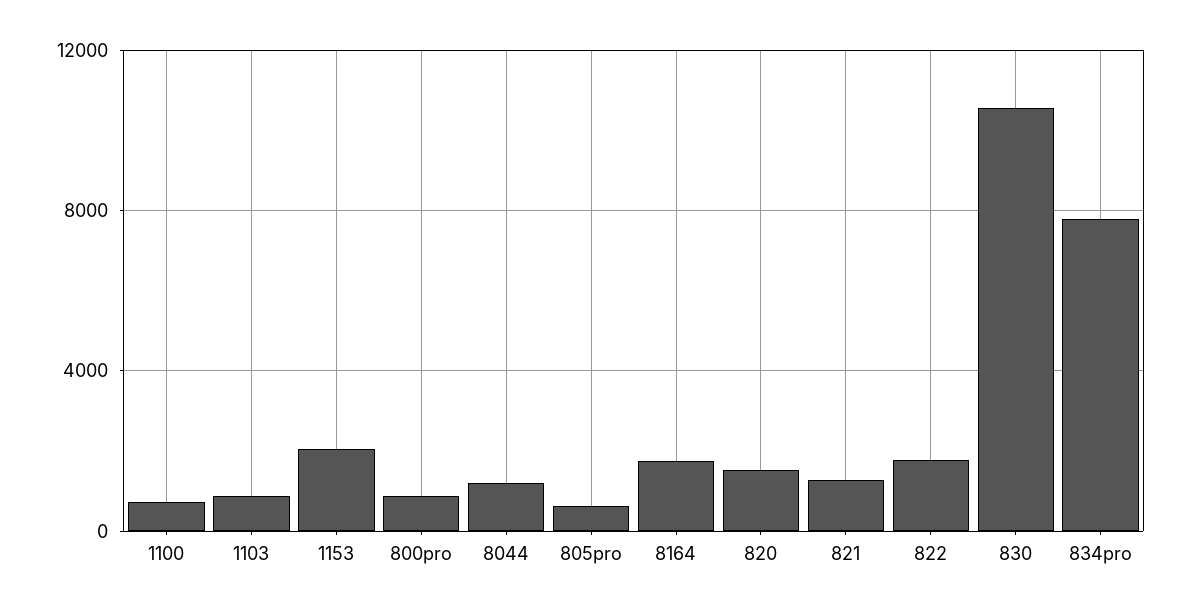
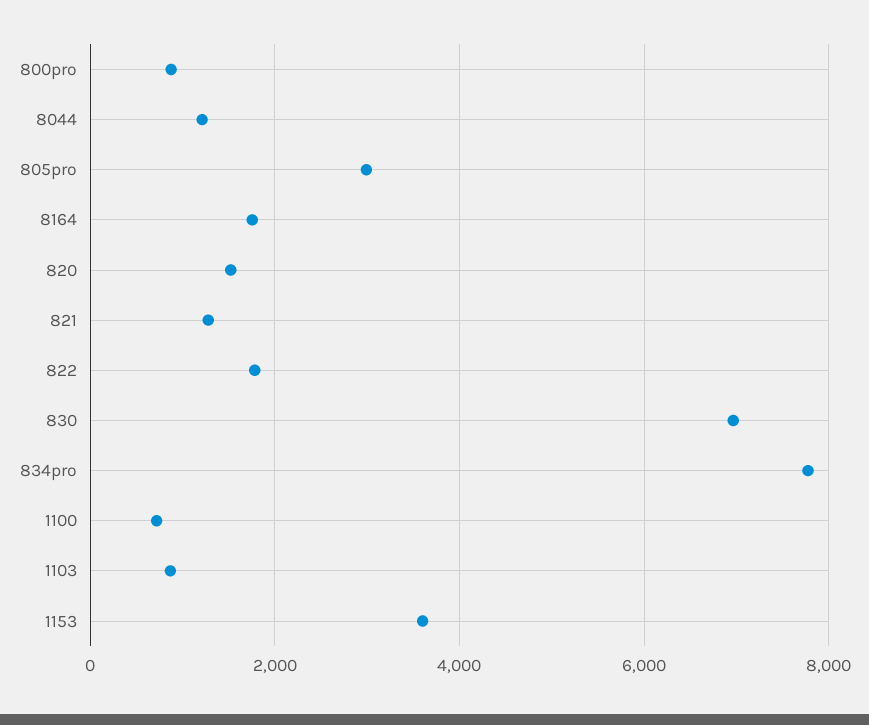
  {
    "1100": 800,
    "1103": 800,
-   "1153": 2000,
+   "1153": 3600,
    "800pro": 800,
    "8044": 1200,
-   "805pro": 500,
+   "805pro": 3000,
    "8164": 1800,
    "820": 1600,
    "821": 1200,
    "822": 1800,
-   "830": 10500,
+   "830": 7000,
    "834pro": 7800
  }

